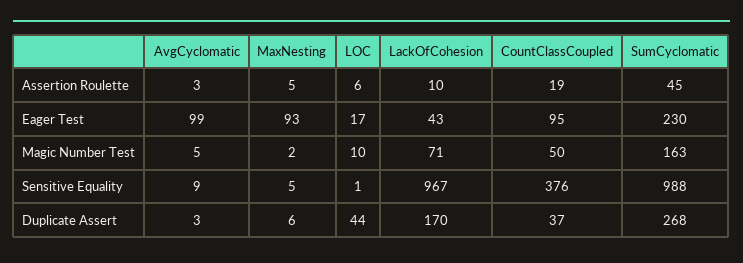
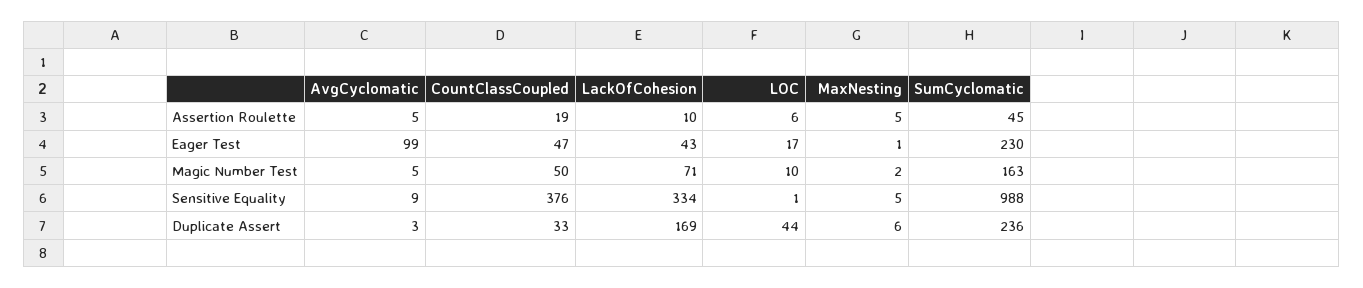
  {
    "AvgCyclomatic": {
-     "Assertion Roulette": 3,
+     "Assertion Roulette": 5,
      "Eager Test": 99,
      "Magic Number Test": 5,
      "Sensitive Equality": 9,
      "Duplicate Assert": 3
    },
    "MaxNesting": {
      "Assertion Roulette": 5,
-     "Eager Test": 93,
+     "Eager Test": 1,
      "Magic Number Test": 2,
      "Sensitive Equality": 5,
      "Duplicate Assert": 6
    },
    "LOC": {
      "Assertion Roulette": 6,
      "Eager Test": 17,
      "Magic Number Test": 10,
      "Sensitive Equality": 1,
      "Duplicate Assert": 44
    },
    "LackOfCohesion": {
      "Assertion Roulette": 10,
      "Eager Test": 43,
      "Magic Number Test": 71,
-     "Sensitive Equality": 967,
+     "Sensitive Equality": 334,
-     "Duplicate Assert": 170
+     "Duplicate Assert": 169
    },
    "CountClassCoupled": {
      "Assertion Roulette": 19,
-     "Eager Test": 95,
+     "Eager Test": 47,
      "Magic Number Test": 50,
      "Sensitive Equality": 376,
-     "Duplicate Assert": 37
+     "Duplicate Assert": 33
    },
    "SumCyclomatic": {
      "Assertion Roulette": 45,
      "Eager Test": 230,
      "Magic Number Test": 163,
      "Sensitive Equality": 988,
-     "Duplicate Assert": 268
+     "Duplicate Assert": 236
    }
  }

